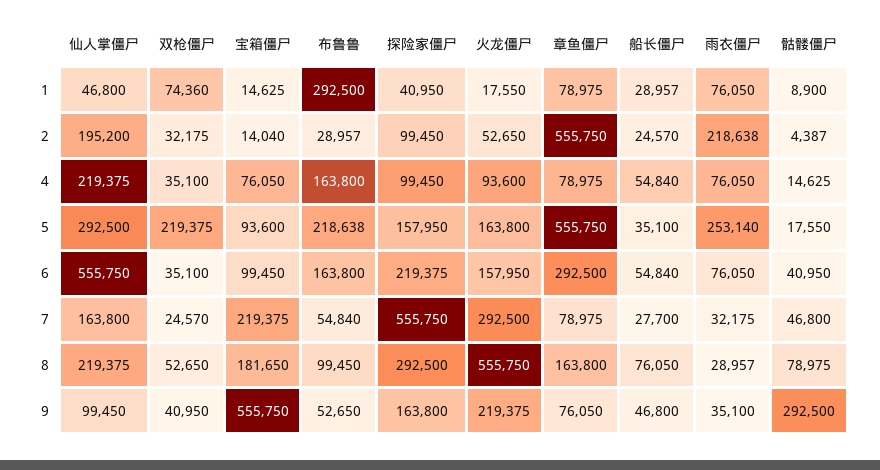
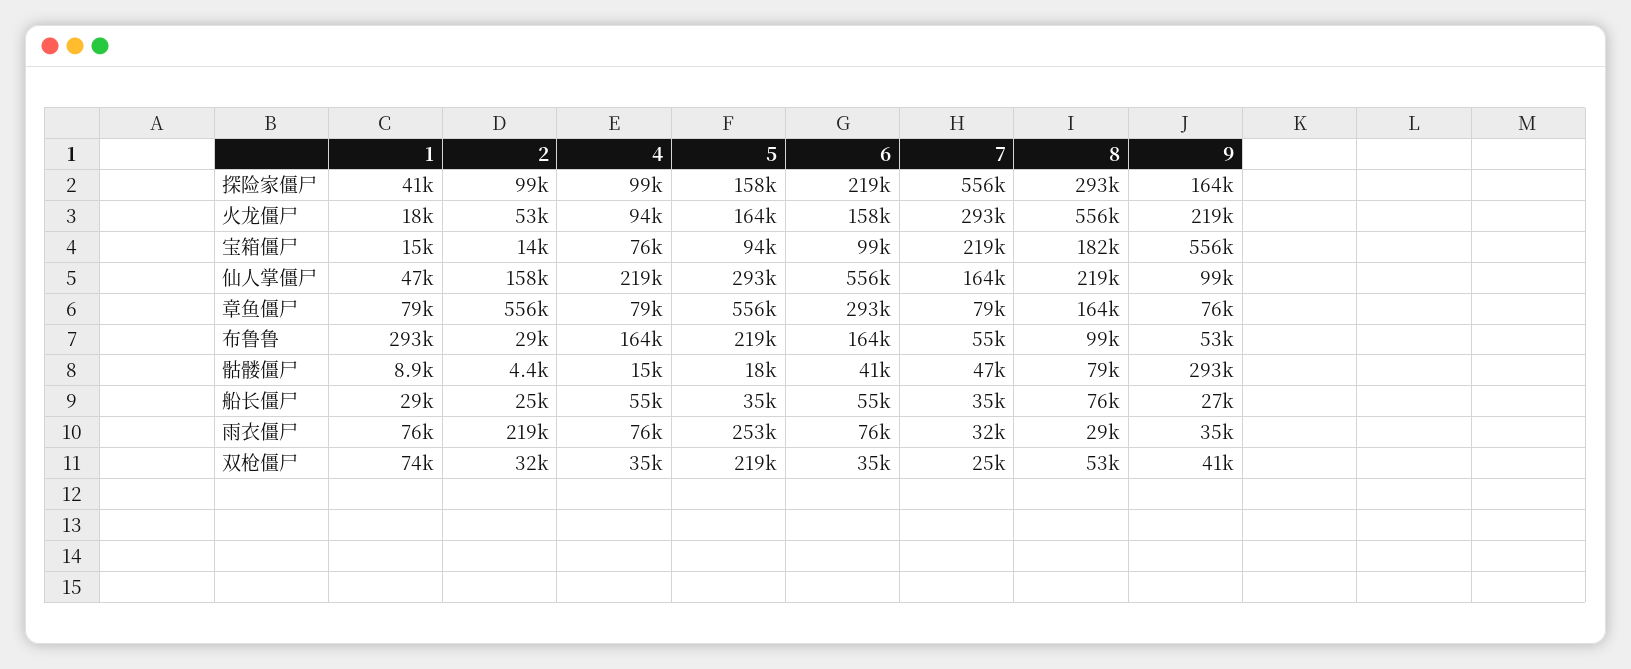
  {
    "仙人掌僵尸": {
      "1": 46800,
-     "2": 195200,
+     "2": 158000,
      "4": 219375,
      "5": 292500,
      "6": 555750,
      "7": 163800,
      "8": 219375,
      "9": 99450
    },
    "双枪僵尸": {
      "1": 74360,
      "2": 32175,
      "4": 35100,
      "5": 219375,
      "6": 35100,
      "7": 24570,
      "8": 52650,
      "9": 40950
    },
    "宝箱僵尸": {
      "1": 14625,
      "2": 14040,
      "4": 76050,
      "5": 93600,
      "6": 99450,
      "7": 219375,
      "8": 181650,
      "9": 555750
    },
    "布鲁鲁": {
      "1": 292500,
      "2": 28957,
      "4": 163800,
      "5": 218638,
      "6": 163800,
      "7": 54840,
      "8": 99450,
      "9": 52650
    },
    "探险家僵尸": {
      "1": 40950,
      "2": 99450,
      "4": 99450,
      "5": 157950,
      "6": 219375,
      "7": 555750,
      "8": 292500,
      "9": 163800
    },
    "火龙僵尸": {
      "1": 17550,
      "2": 52650,
      "4": 93600,
      "5": 163800,
      "6": 157950,
      "7": 292500,
      "8": 555750,
      "9": 219375
    },
    "章鱼僵尸": {
      "1": 78975,
      "2": 555750,
      "4": 78975,
      "5": 555750,
      "6": 292500,
      "7": 78975,
      "8": 163800,
      "9": 76050
    },
    "船长僵尸": {
      "1": 28957,
      "2": 24570,
      "4": 54840,
      "5": 35100,
      "6": 54840,
-     "7": 27700,
+     "7": 35000,
      "8": 76050,
-     "9": 46800
+     "9": 27000
    },
    "雨衣僵尸": {
      "1": 76050,
      "2": 218638,
      "4": 76050,
      "5": 253140,
      "6": 76050,
      "7": 32175,
      "8": 28957,
      "9": 35100
    },
    "骷髅僵尸": {
      "1": 8900,
      "2": 4387,
      "4": 14625,
      "5": 17550,
      "6": 40950,
      "7": 46800,
      "8": 78975,
      "9": 292500
    }
  }

